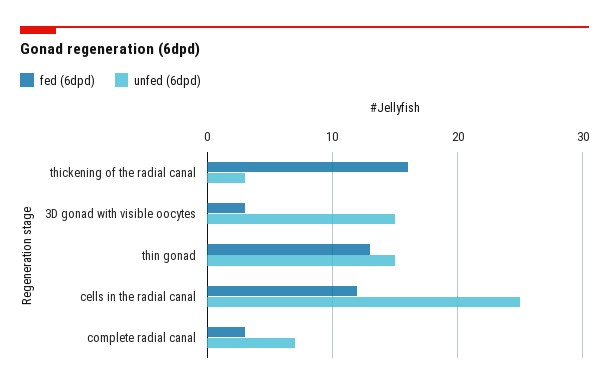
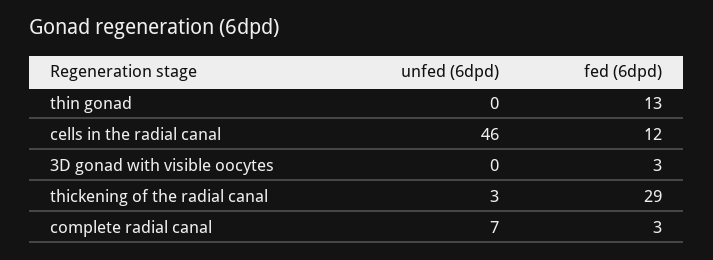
  {
    "fed (6dpd)": {
-     "thickening of the radial canal": 16,
+     "thickening of the radial canal": 29,
      "3D gonad with visible oocytes": 3,
      "thin gonad": 13,
      "cells in the radial canal": 12,
      "complete radial canal": 3
    },
    "unfed (6dpd)": {
      "thickening of the radial canal": 3,
-     "3D gonad with visible oocytes": 15,
+     "3D gonad with visible oocytes": 0,
-     "thin gonad": 15,
+     "thin gonad": 0,
-     "cells in the radial canal": 25,
+     "cells in the radial canal": 46,
      "complete radial canal": 7
    }
  }

